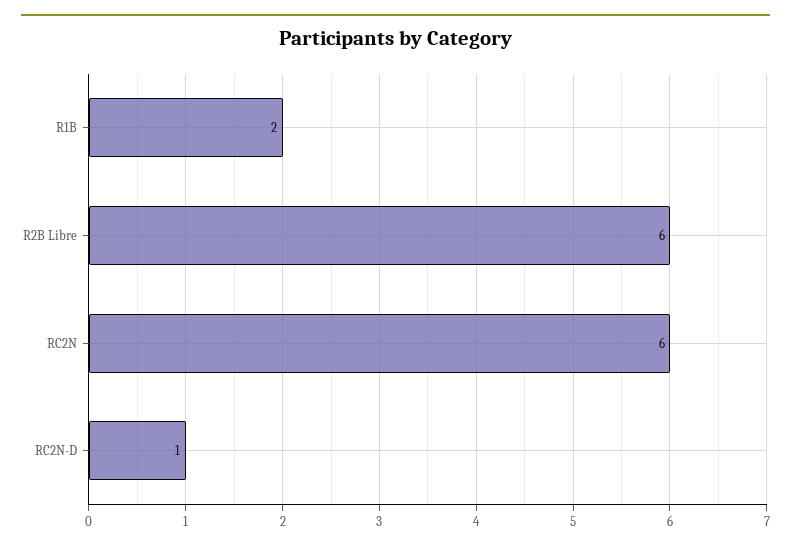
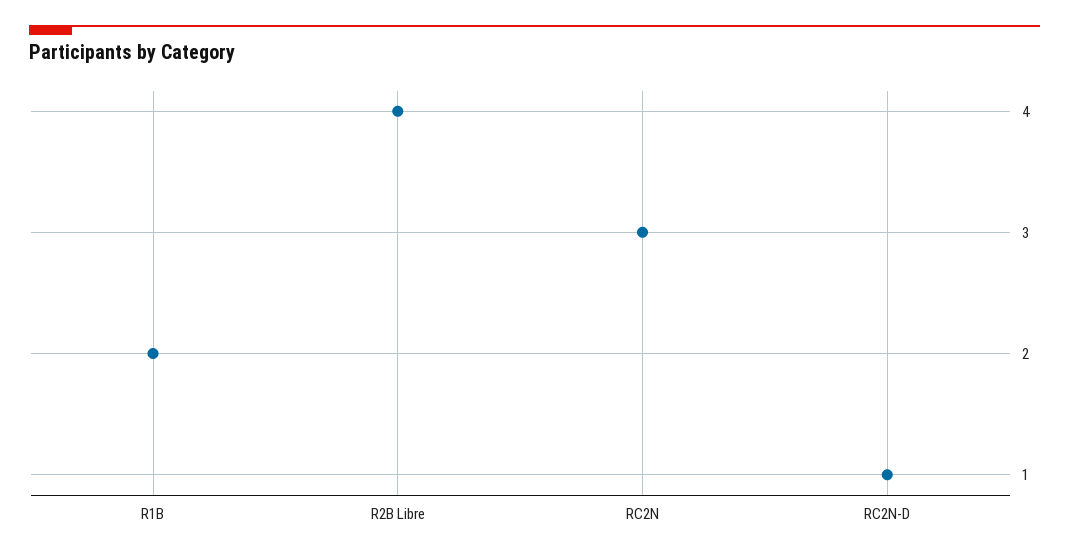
  {
    "R1B": 2,
-   "R2B Libre": 6,
+   "R2B Libre": 4,
-   "RC2N": 6,
+   "RC2N": 3,
    "RC2N-D": 1
  }

